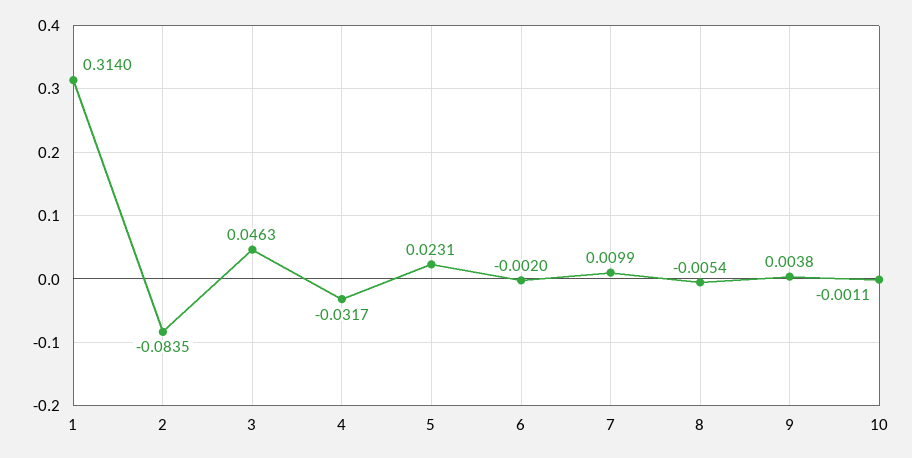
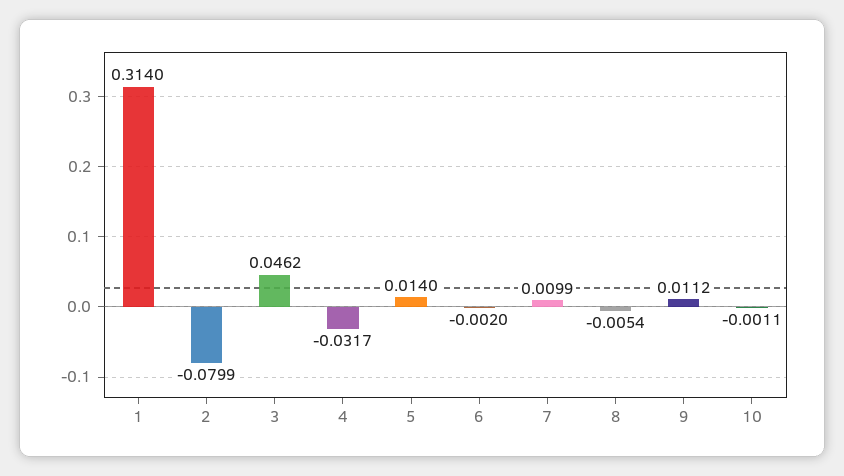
  {
    "1": 0.314,
-   "2": -0.0835,
+   "2": -0.0799,
-   "3": 0.0463,
+   "3": 0.0462,
    "4": -0.0317,
-   "5": 0.0231,
+   "5": 0.014,
    "6": -0.002,
    "7": 0.0099,
    "8": -0.0054,
-   "9": 0.0038,
+   "9": 0.0112,
    "10": -0.0011
  }

